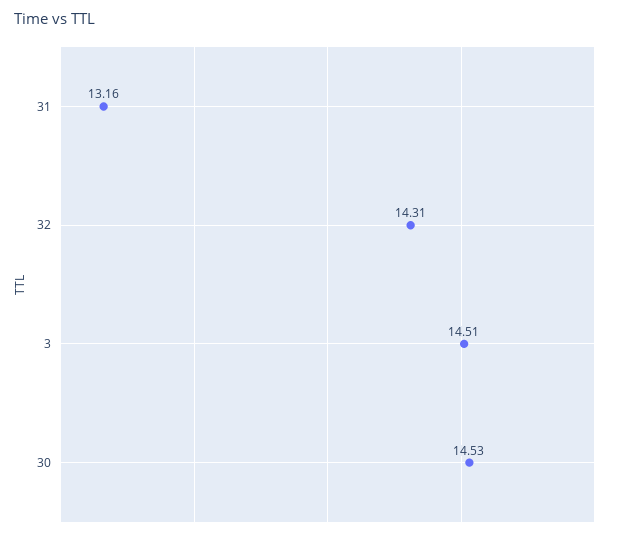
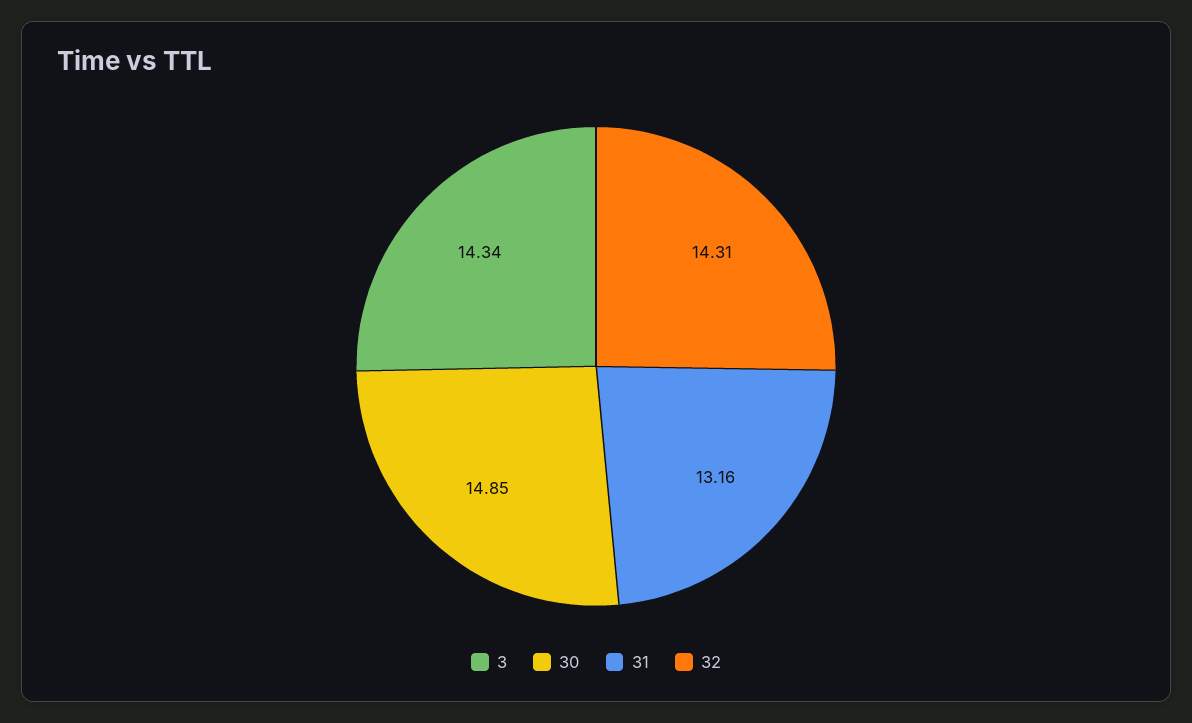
  {
    "31": 13.16,
    "32": 14.31,
-   "3": 14.51,
+   "3": 14.34,
-   "30": 14.53
+   "30": 14.85
  }

